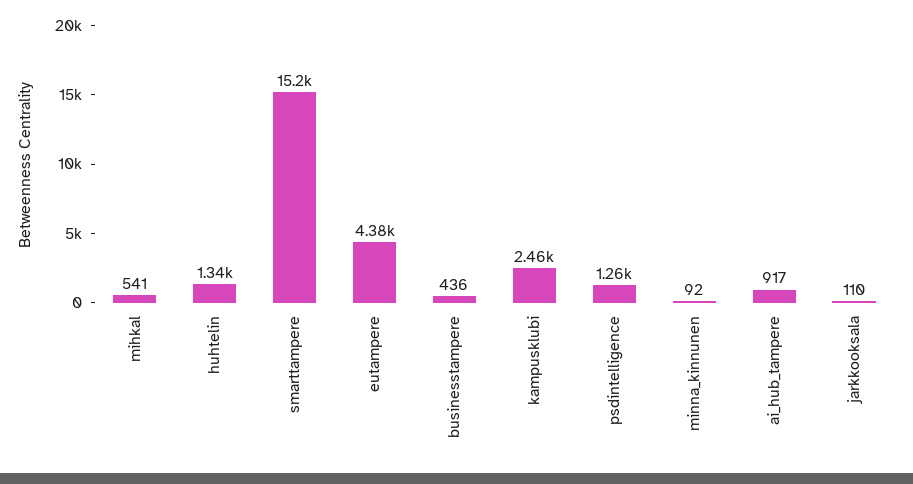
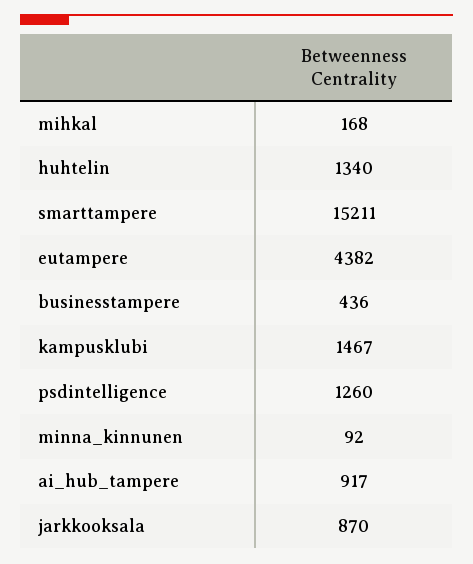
  {
-   "mihkal": 541,
+   "mihkal": 168,
    "huhtelin": 1340,
    "smarttampere": 15211,
    "eutampere": 4382,
    "businesstampere": 436,
-   "kampusklubi": 2460,
+   "kampusklubi": 1467,
    "psdintelligence": 1260,
    "minna_kinnunen": 92,
    "ai_hub_tampere": 917,
-   "jarkkooksala": 110
+   "jarkkooksala": 870
  }

